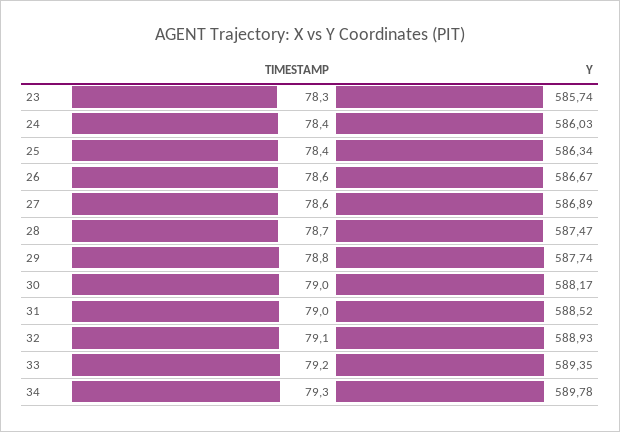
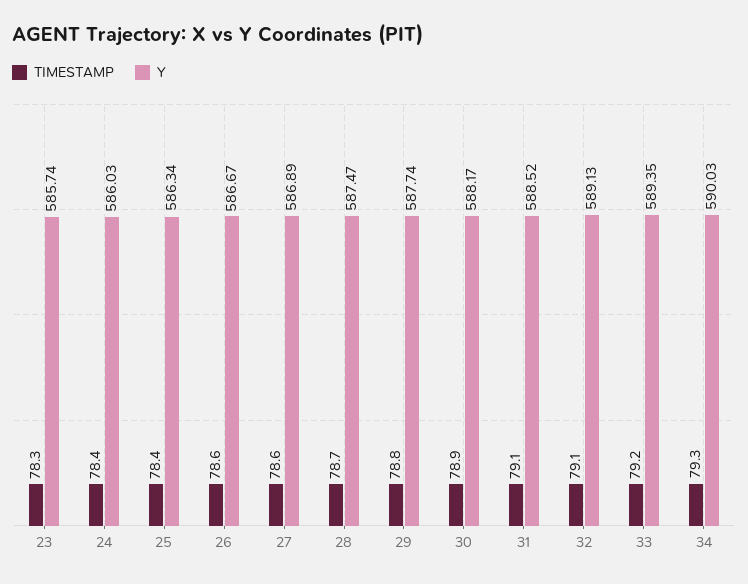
  {
    "TIMESTAMP": {
      "23": 78.3,
      "24": 78.4,
      "25": 78.4,
      "26": 78.6,
      "27": 78.6,
      "28": 78.7,
      "29": 78.8,
-     "30": 79,
+     "30": 78.9,
-     "31": 79,
+     "31": 79.1,
      "32": 79.1,
      "33": 79.2,
      "34": 79.3
    },
    "Y": {
      "23": 585.74,
      "24": 586.03,
      "25": 586.34,
      "26": 586.67,
      "27": 586.89,
      "28": 587.47,
      "29": 587.74,
      "30": 588.17,
      "31": 588.52,
-     "32": 588.93,
+     "32": 589.13,
      "33": 589.35,
-     "34": 589.78
+     "34": 590.03
    }
  }

